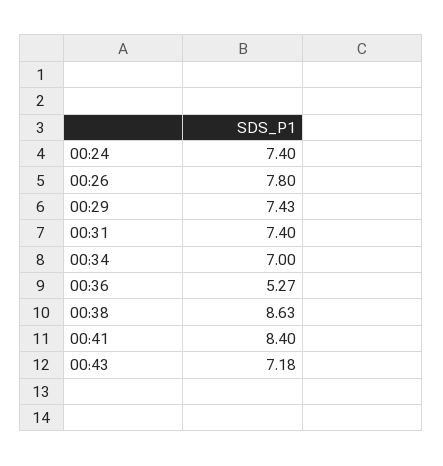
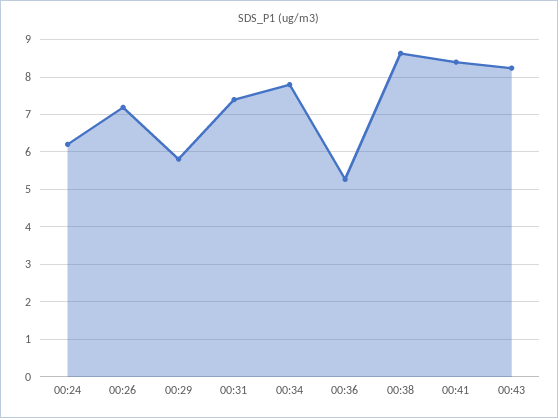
  {
-   "00:24": 7.4,
+   "00:24": 6.2,
-   "00:26": 7.8,
+   "00:26": 7.2,
-   "00:29": 7.43,
+   "00:29": 5.8,
    "00:31": 7.4,
-   "00:34": 7,
+   "00:34": 7.8,
    "00:36": 5.27,
    "00:38": 8.63,
    "00:41": 8.4,
-   "00:43": 7.18
+   "00:43": 8.2
  }

